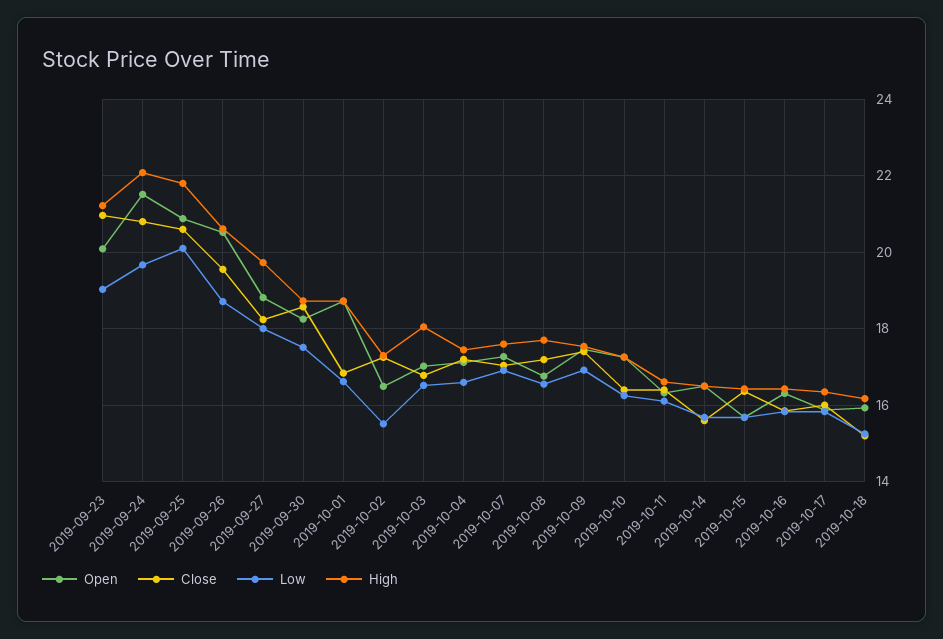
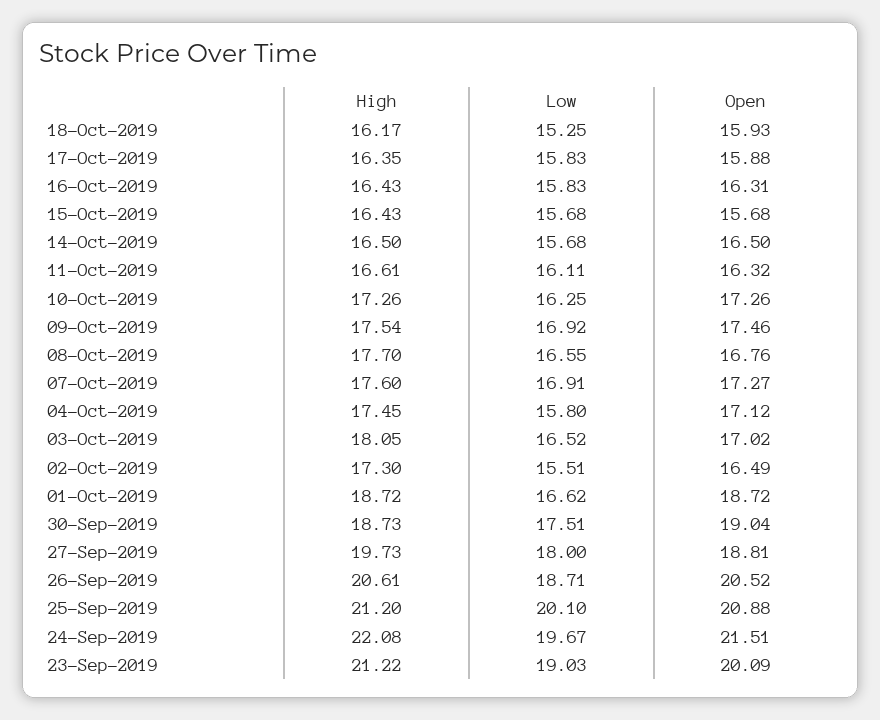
  {
    "Open": {
      "2019-09-23": 20.09,
      "2019-09-24": 21.51,
      "2019-09-25": 20.88,
      "2019-09-26": 20.52,
      "2019-09-27": 18.81,
-     "2019-09-30": 18.2,
+     "2019-09-30": 19.04,
      "2019-10-01": 18.72,
      "2019-10-02": 16.49,
      "2019-10-03": 17.02,
      "2019-10-04": 17.12,
      "2019-10-07": 17.27,
      "2019-10-08": 16.76,
      "2019-10-09": 17.46,
      "2019-10-10": 17.26,
      "2019-10-11": 16.32,
      "2019-10-14": 16.5,
      "2019-10-15": 15.68,
      "2019-10-16": 16.31,
      "2019-10-17": 15.88,
      "2019-10-18": 15.93
    },
-   "Close": {
-     "2019-09-23": 21,
-     "2019-09-24": 20.8,
-     "2019-09-25": 20.6,
-     "2019-09-26": 19.6,
-     "2019-09-27": 18.2,
-     "2019-09-30": 18.6,
-     "2019-10-01": 16.8,
-     "2019-10-02": 17.2,
-     "2019-10-03": 16.8,
-     "2019-10-04": 17.2,
-     "2019-10-07": 17,
-     "2019-10-08": 17.2,
-     "2019-10-09": 17.4,
-     "2019-10-10": 16.4,
-     "2019-10-11": 16.4,
-     "2019-10-14": 15.6,
-     "2019-10-15": 16.4,
-     "2019-10-16": 15.8,
-     "2019-10-17": 16,
-     "2019-10-18": 15.2
-   },
    "Low": {
      "2019-09-23": 19.03,
      "2019-09-24": 19.67,
      "2019-09-25": 20.1,
      "2019-09-26": 18.71,
      "2019-09-27": 18,
      "2019-09-30": 17.51,
      "2019-10-01": 16.62,
      "2019-10-02": 15.51,
      "2019-10-03": 16.52,
-     "2019-10-04": 16.6,
+     "2019-10-04": 15.8,
      "2019-10-07": 16.91,
      "2019-10-08": 16.55,
      "2019-10-09": 16.92,
      "2019-10-10": 16.25,
      "2019-10-11": 16.11,
      "2019-10-14": 15.68,
      "2019-10-15": 15.68,
      "2019-10-16": 15.83,
      "2019-10-17": 15.83,
      "2019-10-18": 15.25
    },
    "High": {
      "2019-09-23": 21.22,
      "2019-09-24": 22.08,
-     "2019-09-25": 21.8,
+     "2019-09-25": 21.2,
      "2019-09-26": 20.61,
      "2019-09-27": 19.73,
      "2019-09-30": 18.73,
      "2019-10-01": 18.72,
      "2019-10-02": 17.3,
      "2019-10-03": 18.05,
      "2019-10-04": 17.45,
      "2019-10-07": 17.6,
      "2019-10-08": 17.7,
      "2019-10-09": 17.54,
      "2019-10-10": 17.26,
      "2019-10-11": 16.61,
      "2019-10-14": 16.5,
      "2019-10-15": 16.43,
      "2019-10-16": 16.43,
      "2019-10-17": 16.35,
      "2019-10-18": 16.17
    }
  }

